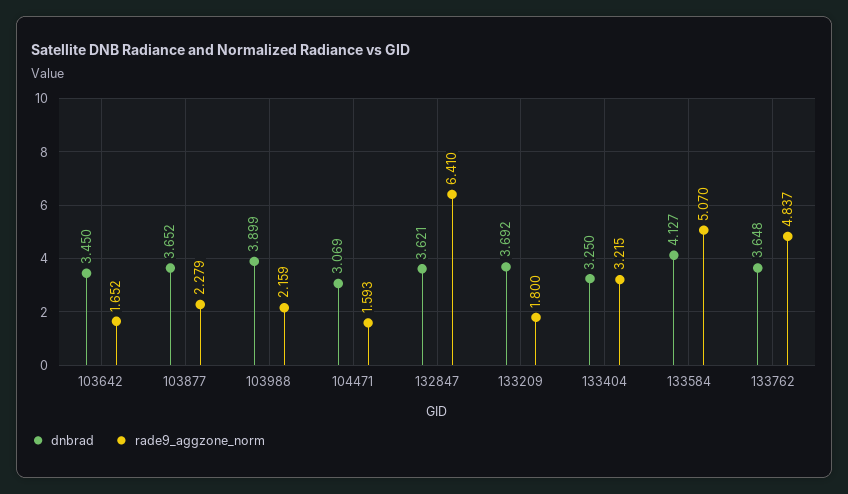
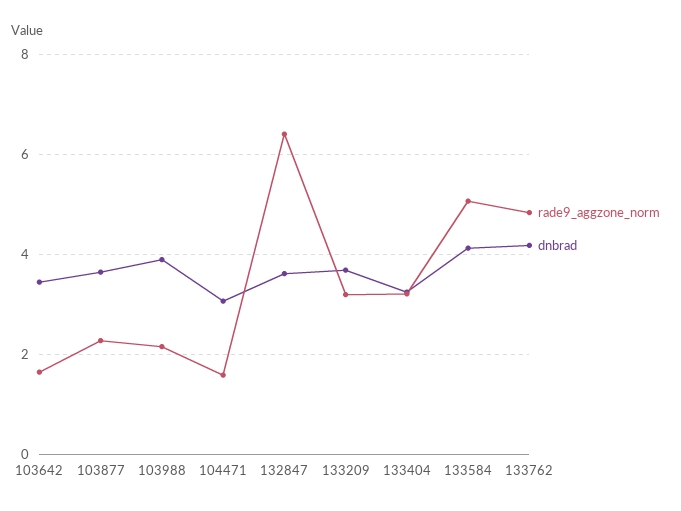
  {
    "dnbrad": {
      "103642": 3.45,
      "103877": 3.652,
      "103988": 3.899,
      "104471": 3.069,
      "132847": 3.621,
      "133209": 3.692,
      "133404": 3.25,
      "133584": 4.127,
-     "133762": 3.648
+     "133762": 4.2
    },
    "rade9_aggzone_norm": {
      "103642": 1.652,
      "103877": 2.279,
      "103988": 2.159,
      "104471": 1.593,
      "132847": 6.41,
-     "133209": 1.8,
+     "133209": 3.2,
      "133404": 3.215,
      "133584": 5.07,
      "133762": 4.837
    }
  }

